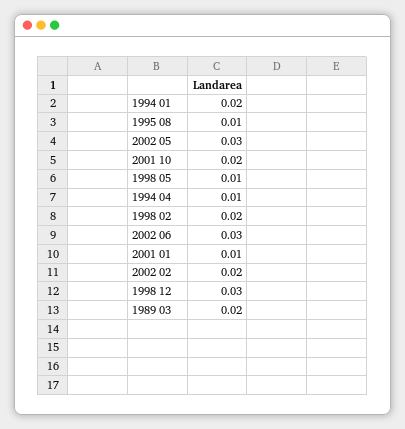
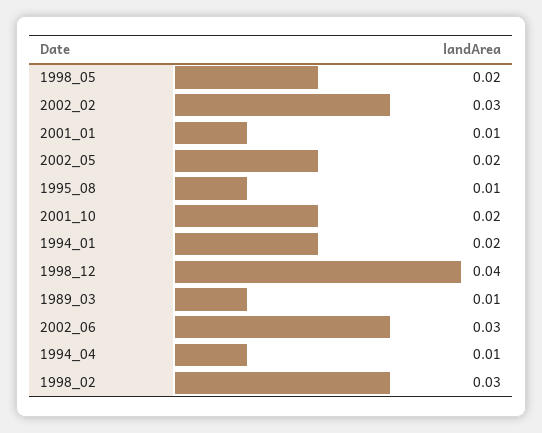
  {
    "1994 01": 0.02,
    "1995 08": 0.01,
-   "2002 05": 0.03,
+   "2002 05": 0.02,
    "2001 10": 0.02,
-   "1998 05": 0.01,
+   "1998 05": 0.02,
    "1994 04": 0.01,
-   "1998 02": 0.02,
+   "1998 02": 0.03,
    "2002 06": 0.03,
    "2001 01": 0.01,
-   "2002 02": 0.02,
+   "2002 02": 0.03,
-   "1998 12": 0.03,
+   "1998 12": 0.04,
-   "1989 03": 0.02
+   "1989 03": 0.01
  }

